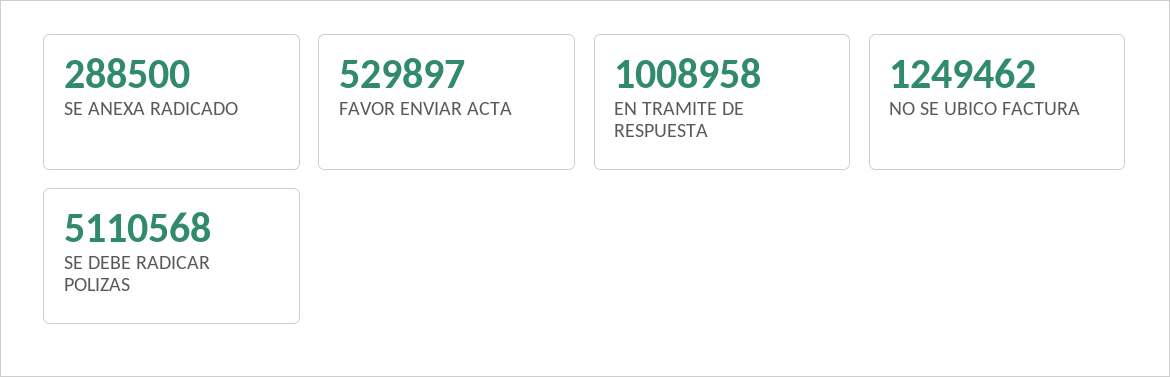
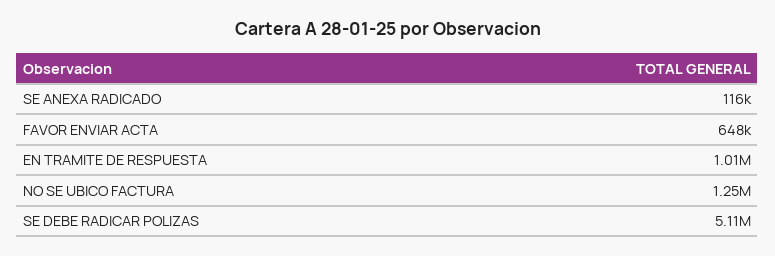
  {
-   "SE ANEXA RADICADO": 288500,
+   "SE ANEXA RADICADO": 116000,
-   "FAVOR ENVIAR ACTA": 529897,
+   "FAVOR ENVIAR ACTA": 648000,
    "EN TRAMITE DE RESPUESTA": 1008958,
    "NO SE UBICO FACTURA": 1249462,
    "SE DEBE RADICAR POLIZAS": 5110568
  }

